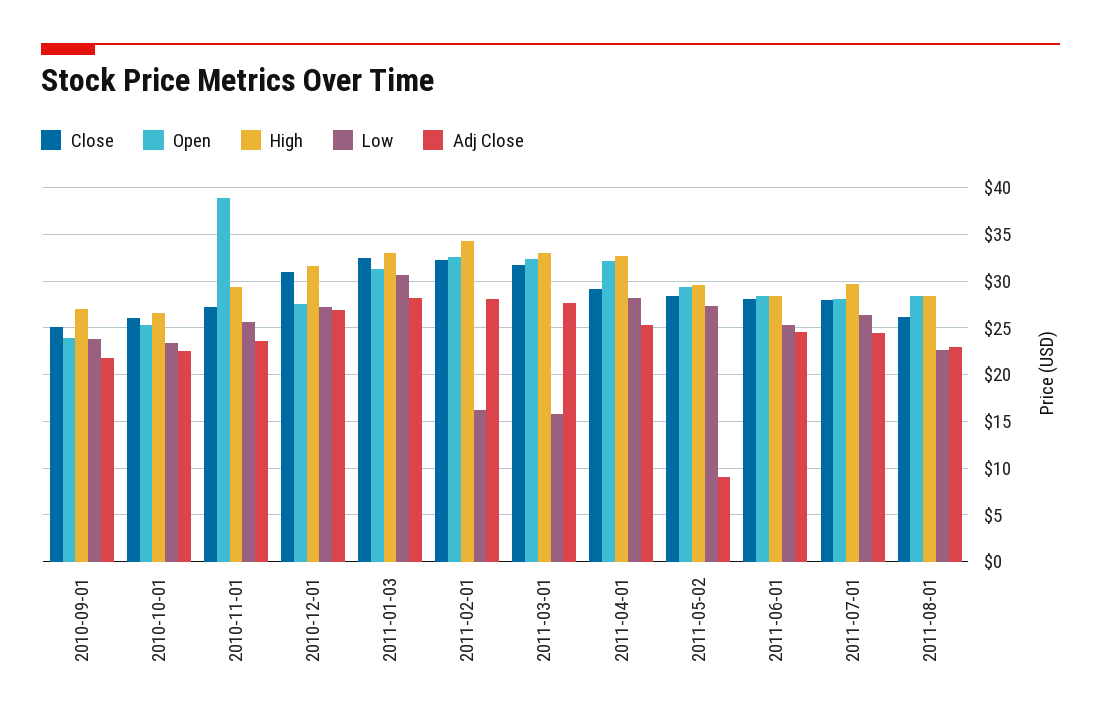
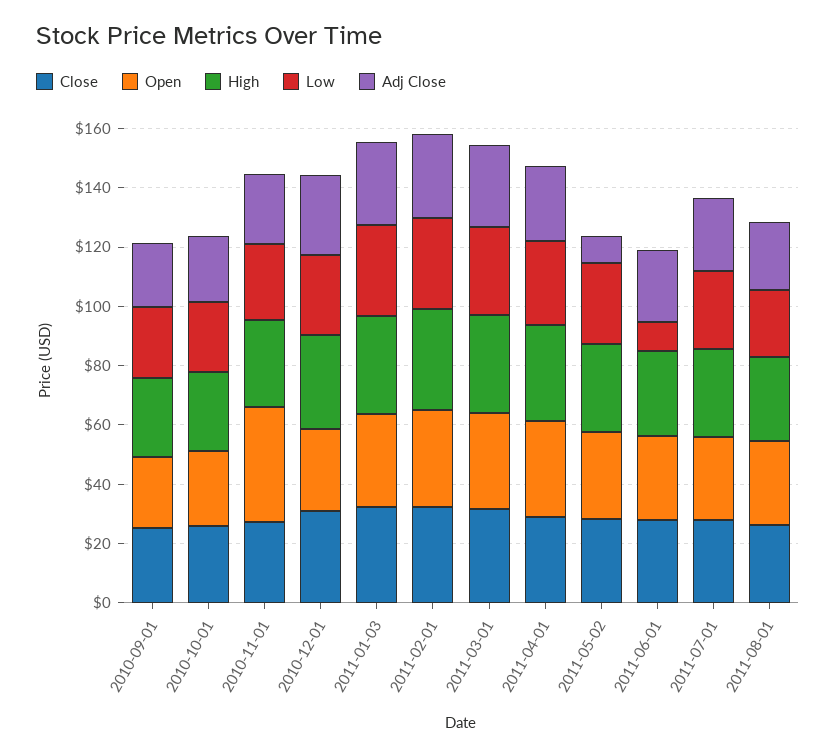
  {
    "Close": {
      "2010-09-01": 25,
      "2010-10-01": 26,
      "2010-11-01": 27,
      "2010-12-01": 31,
      "2011-01-03": 32,
      "2011-02-01": 32,
      "2011-03-01": 32,
      "2011-04-01": 29,
      "2011-05-02": 28,
      "2011-06-01": 28,
      "2011-07-01": 28,
      "2011-08-01": 26
    },
    "Open": {
      "2010-09-01": 24,
      "2010-10-01": 25,
      "2010-11-01": 39,
      "2010-12-01": 28,
      "2011-01-03": 31,
      "2011-02-01": 33,
      "2011-03-01": 32,
      "2011-04-01": 32,
      "2011-05-02": 29,
      "2011-06-01": 28,
      "2011-07-01": 28,
      "2011-08-01": 28
    },
    "High": {
      "2010-09-01": 27,
      "2010-10-01": 27,
      "2010-11-01": 29,
      "2010-12-01": 32,
      "2011-01-03": 33,
      "2011-02-01": 34,
      "2011-03-01": 33,
      "2011-04-01": 33,
      "2011-05-02": 30,
      "2011-06-01": 28,
      "2011-07-01": 30,
      "2011-08-01": 28
    },
    "Low": {
      "2010-09-01": 24,
      "2010-10-01": 23,
      "2010-11-01": 26,
      "2010-12-01": 27,
      "2011-01-03": 31,
-     "2011-02-01": 16,
+     "2011-02-01": 30,
-     "2011-03-01": 16,
+     "2011-03-01": 30,
      "2011-04-01": 28,
      "2011-05-02": 27,
-     "2011-06-01": 25,
+     "2011-06-01": 10,
      "2011-07-01": 26,
      "2011-08-01": 23
    },
    "Adj Close": {
      "2010-09-01": 22,
      "2010-10-01": 23,
      "2010-11-01": 24,
      "2010-12-01": 27,
      "2011-01-03": 28,
      "2011-02-01": 28,
      "2011-03-01": 28,
      "2011-04-01": 25,
      "2011-05-02": 9,
      "2011-06-01": 25,
      "2011-07-01": 24,
      "2011-08-01": 23
    }
  }

